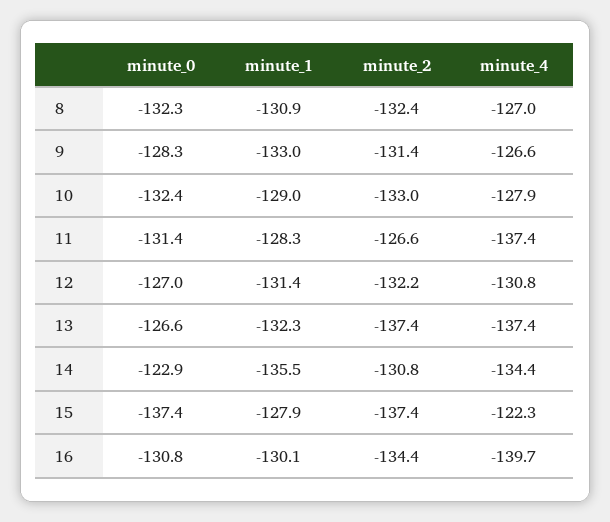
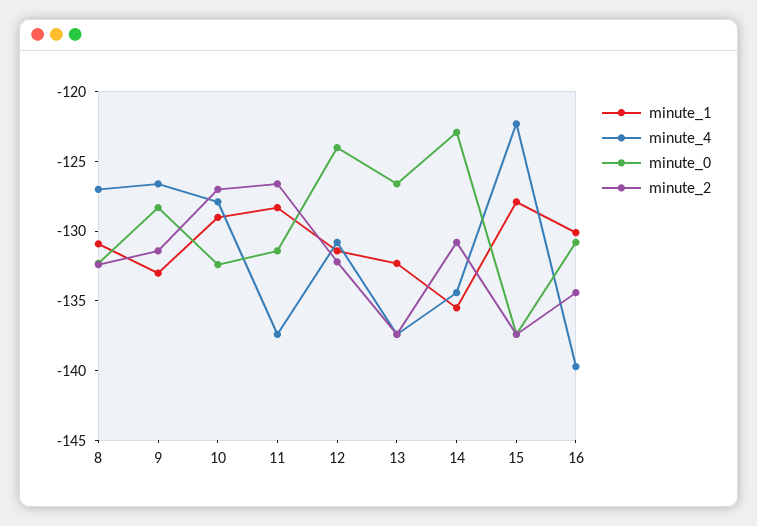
  {
    "minute_0": {
      "8": -132.3,
      "9": -128.3,
      "10": -132.4,
      "11": -131.4,
-     "12": -127,
+     "12": -124,
      "13": -126.6,
      "14": -122.9,
      "15": -137.4,
      "16": -130.8
    },
    "minute_1": {
      "8": -130.9,
      "9": -133,
      "10": -129,
      "11": -128.3,
      "12": -131.4,
      "13": -132.3,
      "14": -135.5,
      "15": -127.9,
      "16": -130.1
    },
    "minute_2": {
      "8": -132.4,
      "9": -131.4,
-     "10": -133,
+     "10": -127,
      "11": -126.6,
      "12": -132.2,
      "13": -137.4,
      "14": -130.8,
      "15": -137.4,
      "16": -134.4
    },
    "minute_4": {
      "8": -127,
      "9": -126.6,
      "10": -127.9,
      "11": -137.4,
      "12": -130.8,
      "13": -137.4,
      "14": -134.4,
      "15": -122.3,
      "16": -139.7
    }
  }

